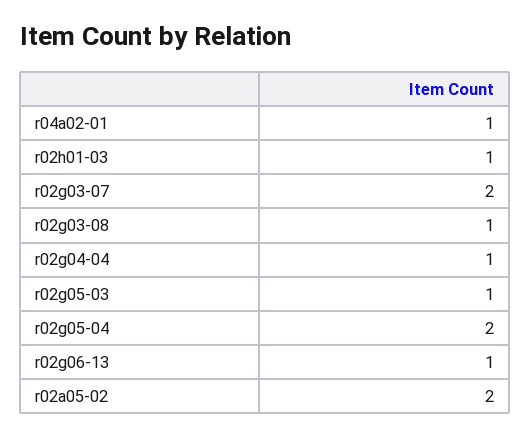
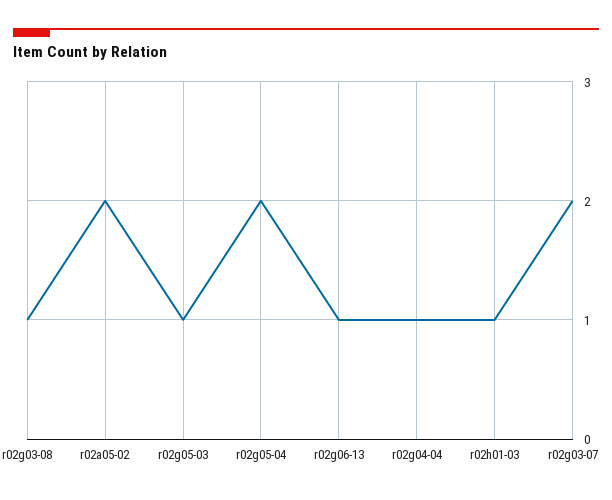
  {
-   "r04a02-01": 1,
    "r02h01-03": 1,
    "r02g03-07": 2,
    "r02g03-08": 1,
    "r02g04-04": 1,
    "r02g05-03": 1,
    "r02g05-04": 2,
    "r02g06-13": 1,
    "r02a05-02": 2
  }

